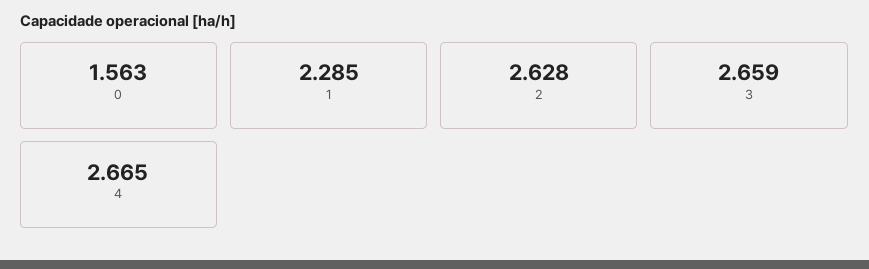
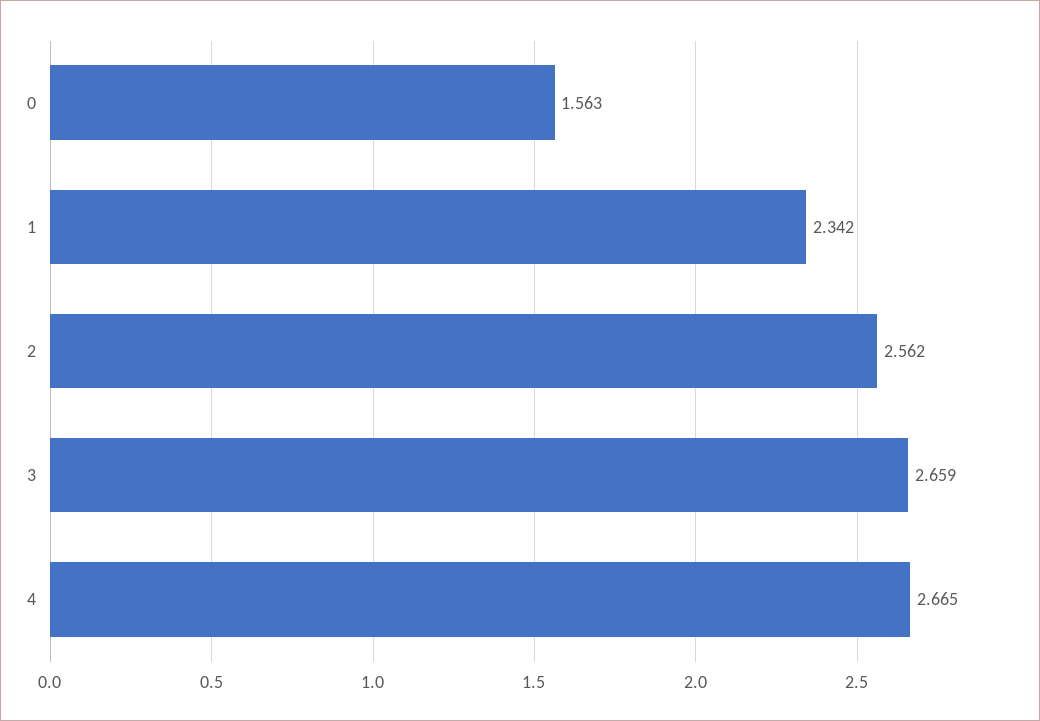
  {
    "0": 1.563,
-   "1": 2.285,
+   "1": 2.342,
-   "2": 2.628,
+   "2": 2.562,
    "3": 2.659,
    "4": 2.665
  }

